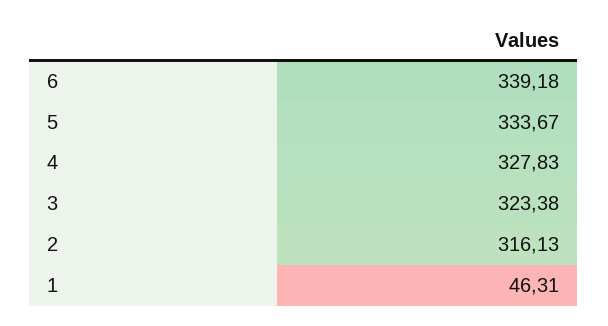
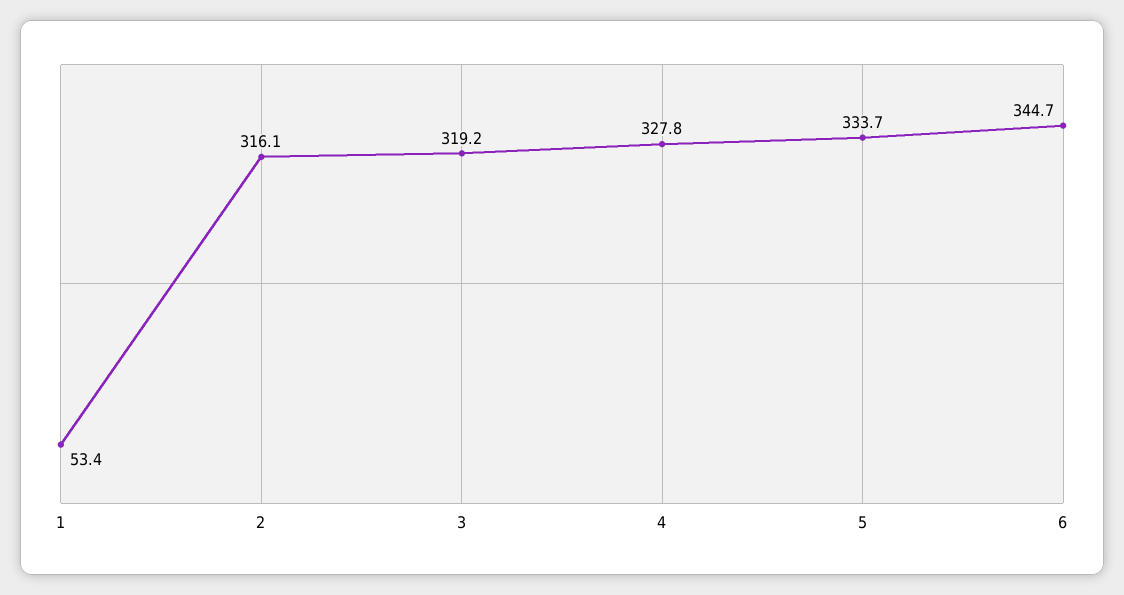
  {
-   "6": 339.18,
+   "6": 344.7,
    "5": 333.67,
    "4": 327.83,
-   "3": 323.38,
+   "3": 319.2,
    "2": 316.13,
-   "1": 46.31
+   "1": 53.4
  }

